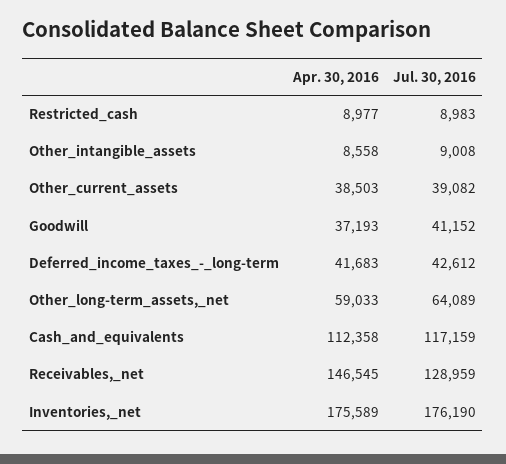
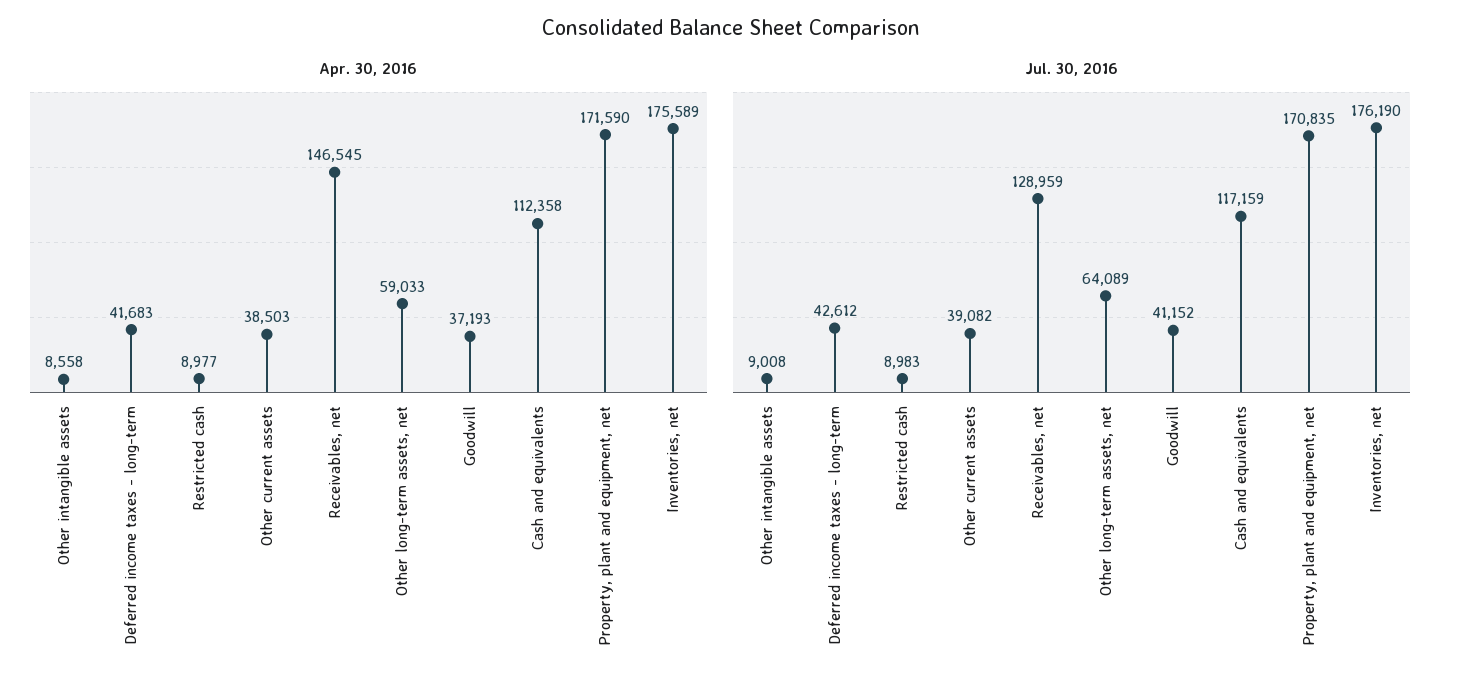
  {
    "Apr. 30, 2016": {
      "Restricted_cash": 8977,
      "Other_intangible_assets": 8558,
      "Other_current_assets": 38503,
      "Goodwill": 37193,
      "Deferred_income_taxes_-_long-term": 41683,
      "Other_long-term_assets,_net": 59033,
      "Cash_and_equivalents": 112358,
      "Receivables,_net": 146545,
-     "Inventories,_net": 175589
+     "Inventories,_net": 175589,
+     "Property, plant and equipment, net": 171590
    },
    "Jul. 30, 2016": {
      "Restricted_cash": 8983,
      "Other_intangible_assets": 9008,
      "Other_current_assets": 39082,
      "Goodwill": 41152,
      "Deferred_income_taxes_-_long-term": 42612,
      "Other_long-term_assets,_net": 64089,
      "Cash_and_equivalents": 117159,
      "Receivables,_net": 128959,
-     "Inventories,_net": 176190
+     "Inventories,_net": 176190,
+     "Property, plant and equipment, net": 170835
    }
  }

